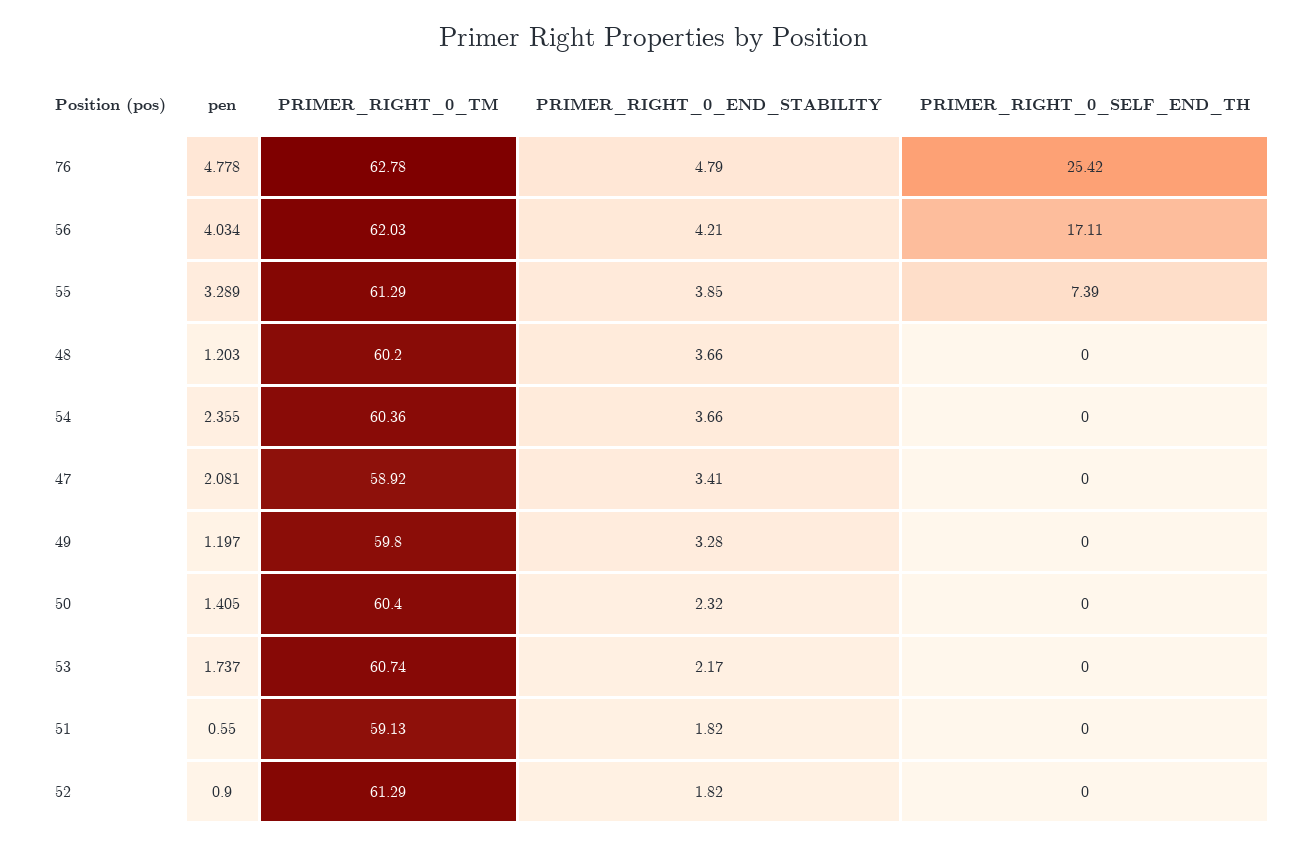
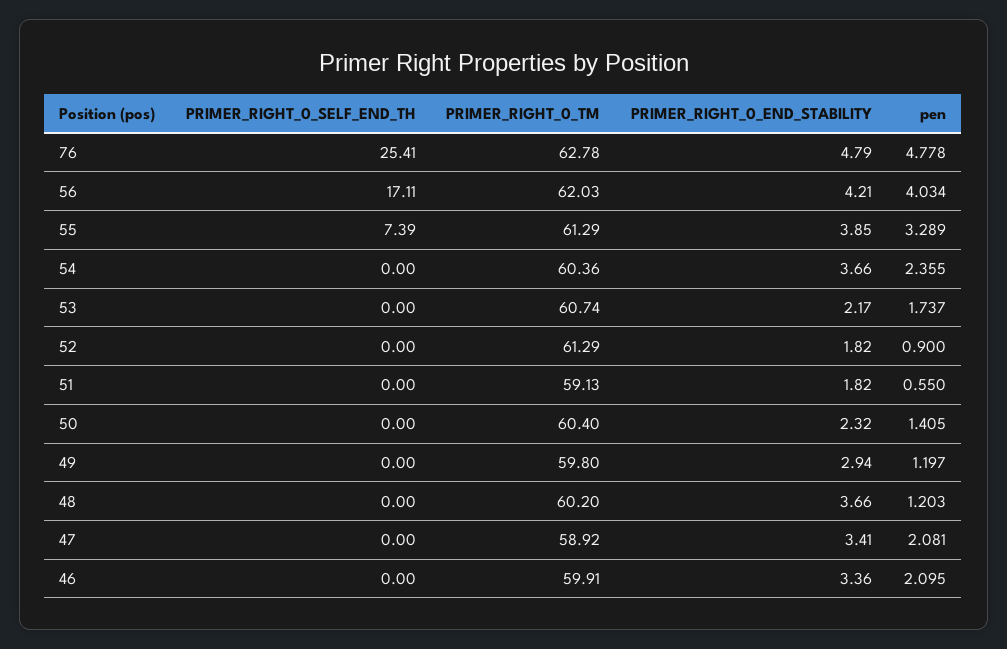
  {
    "pen": {
      "76": 4.778,
      "56": 4.034,
      "55": 3.289,
      "48": 1.203,
      "54": 2.355,
      "47": 2.081,
      "49": 1.197,
      "50": 1.405,
      "53": 1.737,
      "51": 0.55,
-     "52": 0.9
+     "52": 0.9,
+     "46": 2.095
    },
    "PRIMER_RIGHT_0_TM": {
      "76": 62.78,
      "56": 62.03,
      "55": 61.29,
      "48": 60.2,
      "54": 60.36,
      "47": 58.92,
      "49": 59.8,
      "50": 60.4,
      "53": 60.74,
      "51": 59.13,
-     "52": 61.29
+     "52": 61.29,
+     "46": 59.91
    },
    "PRIMER_RIGHT_0_END_STABILITY": {
      "76": 4.79,
      "56": 4.21,
      "55": 3.85,
      "48": 3.66,
      "54": 3.66,
      "47": 3.41,
-     "49": 3.28,
+     "49": 2.94,
      "50": 2.32,
      "53": 2.17,
      "51": 1.82,
-     "52": 1.82
+     "52": 1.82,
+     "46": 3.36
    },
    "PRIMER_RIGHT_0_SELF_END_TH": {
-     "76": 25.42,
+     "76": 25.41,
      "56": 17.11,
      "55": 7.39,
      "48": 0,
      "54": 0,
      "47": 0,
      "49": 0,
      "50": 0,
      "53": 0,
      "51": 0,
-     "52": 0
+     "52": 0,
+     "46": 0
    }
  }

